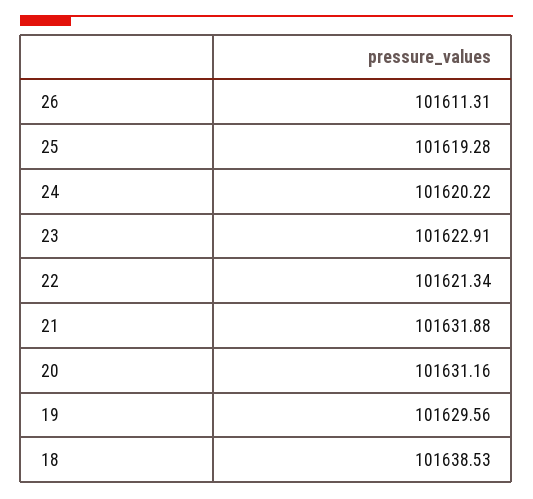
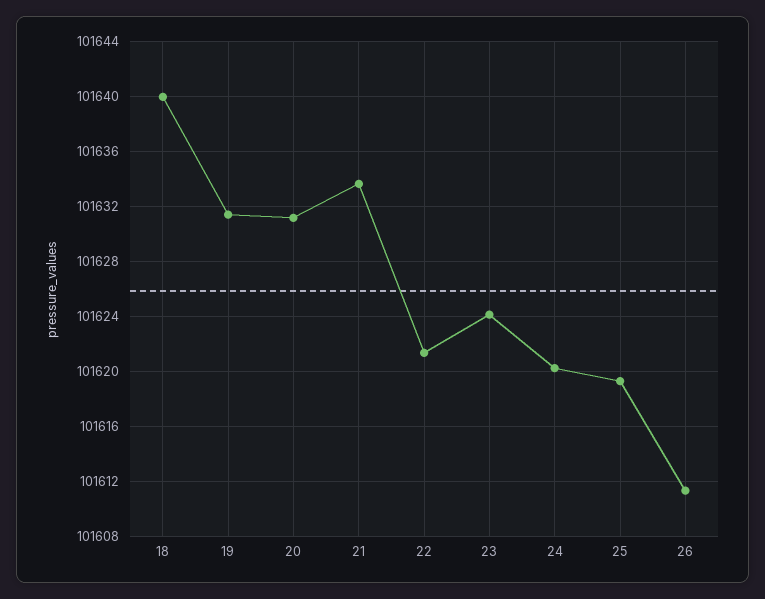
  {
    "26": 101611.31,
    "25": 101619.28,
    "24": 101620.22,
-   "23": 101622.91,
+   "23": 101624,
    "22": 101621.34,
-   "21": 101631.88,
+   "21": 101633.5,
    "20": 101631.16,
-   "19": 101629.56,
+   "19": 101631.5,
-   "18": 101638.53
+   "18": 101640
  }

